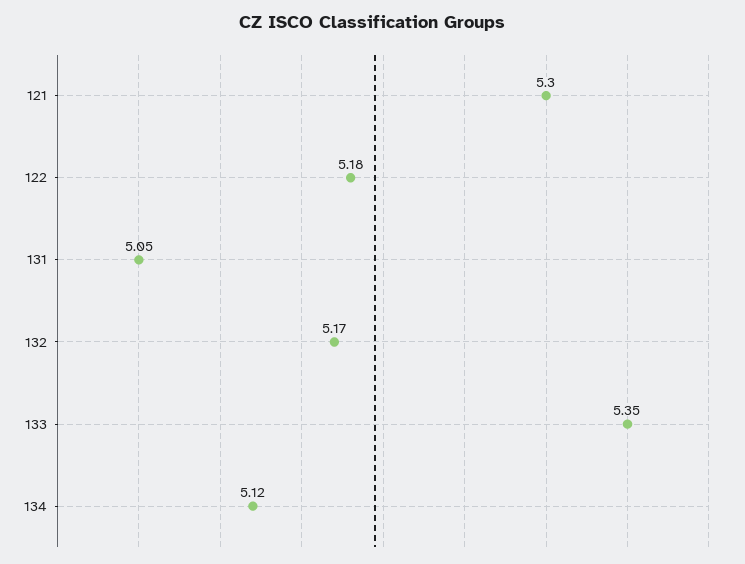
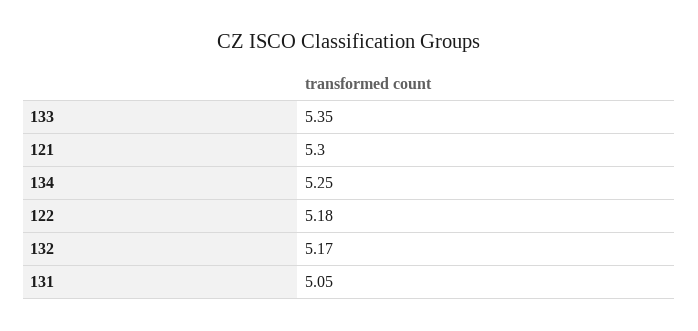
  {
    "121": 5.3,
    "122": 5.18,
    "131": 5.05,
    "132": 5.17,
    "133": 5.35,
-   "134": 5.12
+   "134": 5.25
  }

